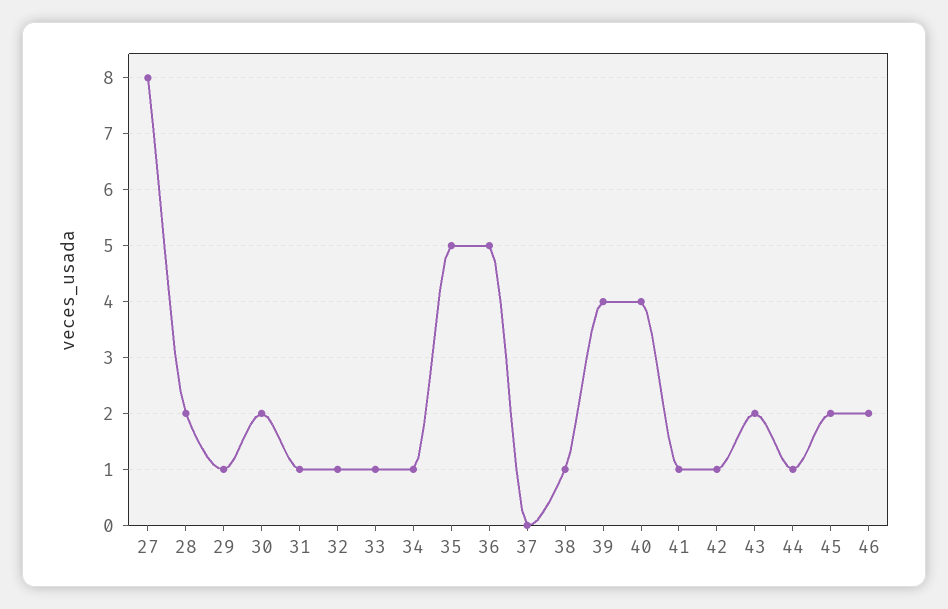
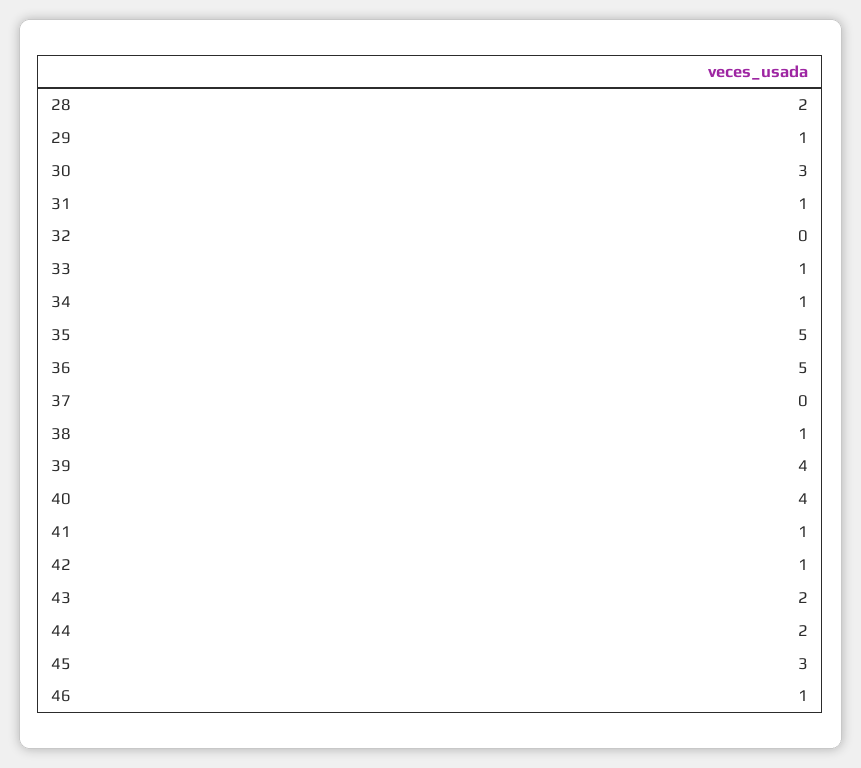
  {
-   "27": 8,
    "28": 2,
    "29": 1,
-   "30": 2,
+   "30": 3,
    "31": 1,
-   "32": 1,
+   "32": 0,
    "33": 1,
    "34": 1,
    "35": 5,
    "36": 5,
    "37": 0,
    "38": 1,
    "39": 4,
    "40": 4,
    "41": 1,
    "42": 1,
    "43": 2,
-   "44": 1,
+   "44": 2,
-   "45": 2,
+   "45": 3,
-   "46": 2
+   "46": 1
  }

